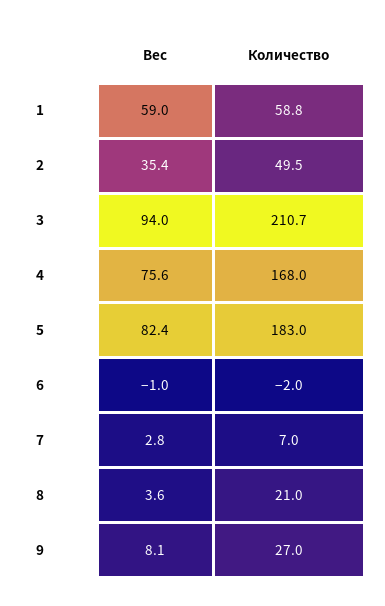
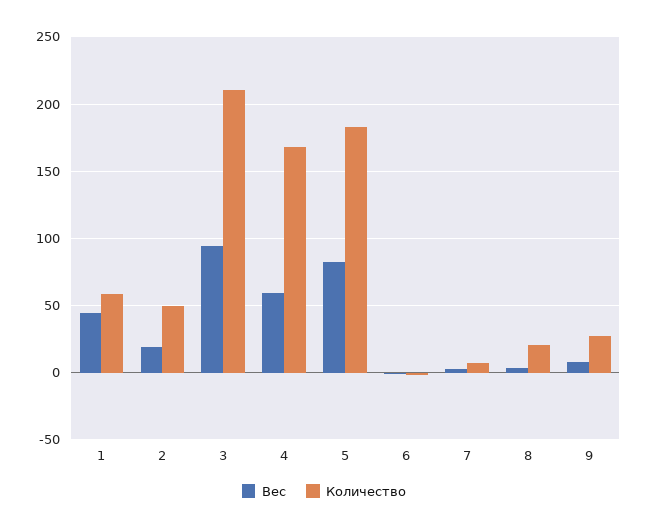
  {
    "Вес": {
-     "1": 59,
+     "1": 45,
-     "2": 35.4,
+     "2": 20,
      "3": 94,
-     "4": 75.6,
+     "4": 60,
      "5": 82.4,
      "6": -1,
      "7": 2.8,
      "8": 3.6,
      "9": 8.1
    },
    "Количество": {
      "1": 58.8,
      "2": 49.5,
      "3": 210.7,
      "4": 168,
      "5": 183,
      "6": -2,
      "7": 7,
      "8": 21,
      "9": 27
    }
  }

